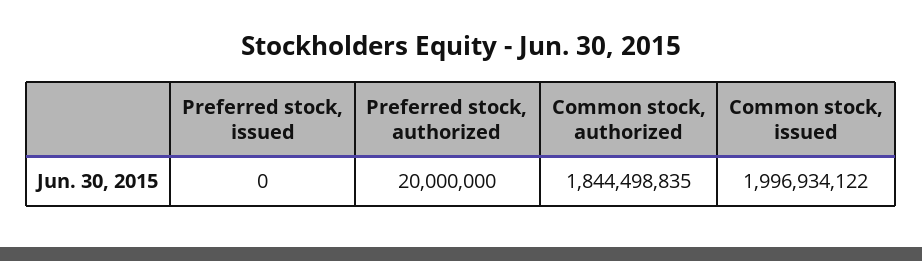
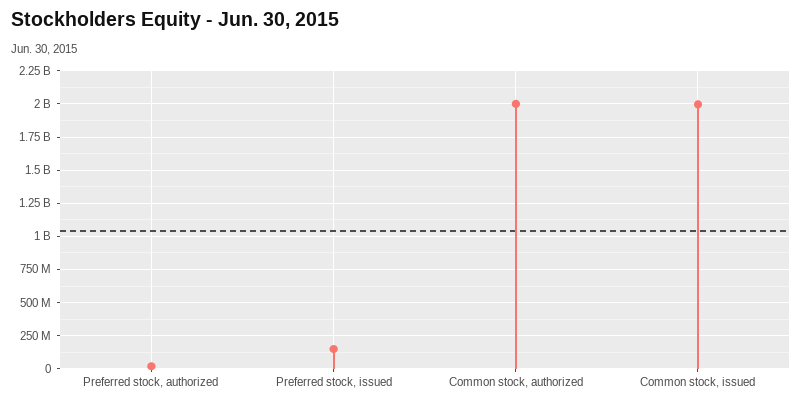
  {
-   "Preferred stock, issued": 0,
+   "Preferred stock, issued": 150000000,
    "Preferred stock, authorized": 20000000,
-   "Common stock, authorized": 1844498835,
+   "Common stock, authorized": 2000000000,
    "Common stock, issued": 1996934122
  }

